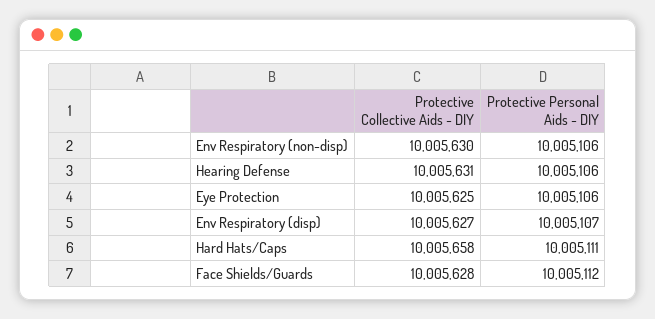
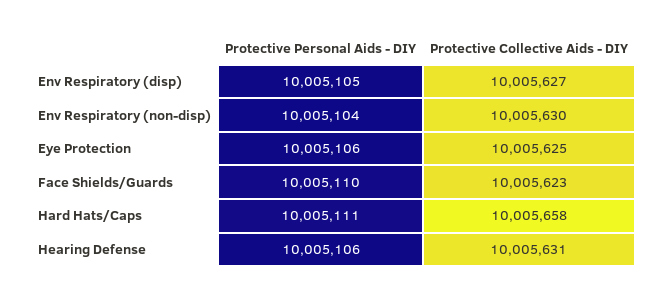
  {
    "Protective Collective Aids - DIY": {
      "Env Respiratory (non-disp)": 10005630,
      "Hearing Defense": 10005631,
      "Eye Protection": 10005625,
      "Env Respiratory (disp)": 10005627,
      "Hard Hats/Caps": 10005658,
-     "Face Shields/Guards": 10005628
+     "Face Shields/Guards": 10005623
    },
    "Protective Personal Aids - DIY": {
-     "Env Respiratory (non-disp)": 10005106,
+     "Env Respiratory (non-disp)": 10005104,
      "Hearing Defense": 10005106,
      "Eye Protection": 10005106,
-     "Env Respiratory (disp)": 10005107,
+     "Env Respiratory (disp)": 10005105,
      "Hard Hats/Caps": 10005111,
-     "Face Shields/Guards": 10005112
+     "Face Shields/Guards": 10005110
    }
  }

